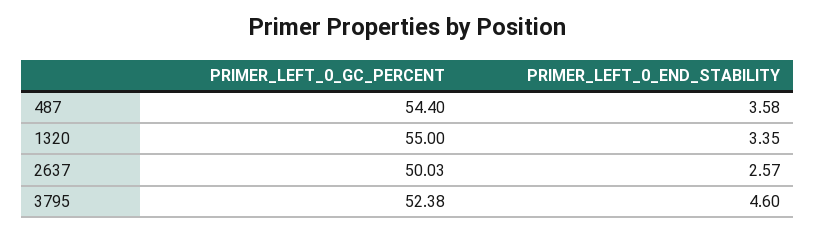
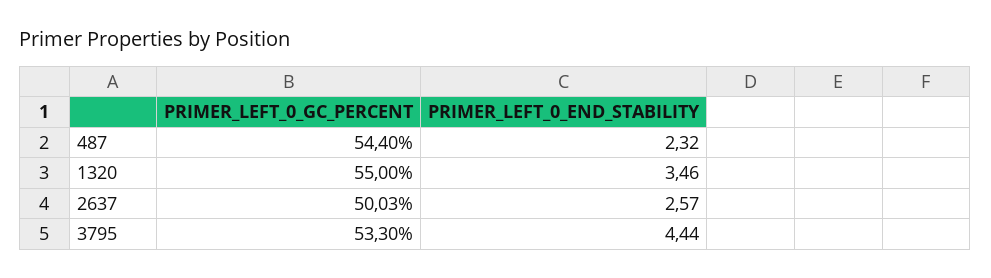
  {
    "PRIMER_LEFT_0_GC_PERCENT": {
      "487": 54.4,
      "1320": 55,
      "2637": 50.03,
-     "3795": 52.38
+     "3795": 53.3
    },
    "PRIMER_LEFT_0_END_STABILITY": {
-     "487": 3.58,
+     "487": 2.32,
-     "1320": 3.35,
+     "1320": 3.46,
      "2637": 2.57,
-     "3795": 4.6
+     "3795": 4.44
    }
  }

